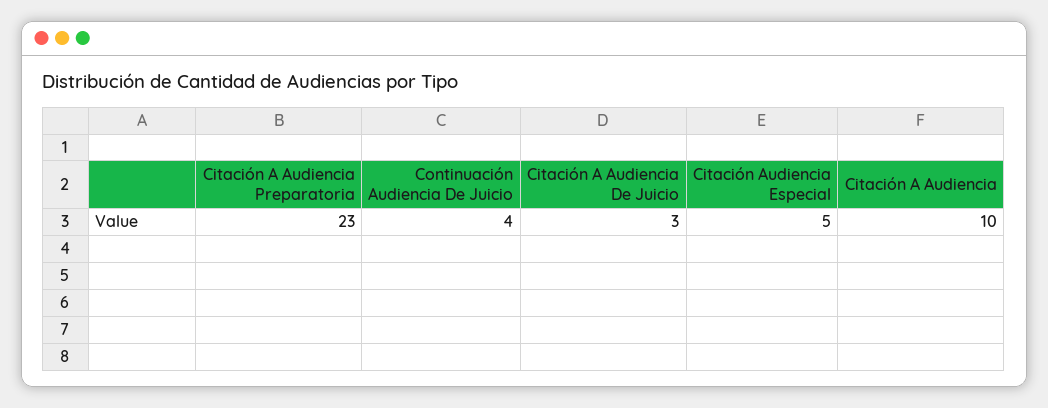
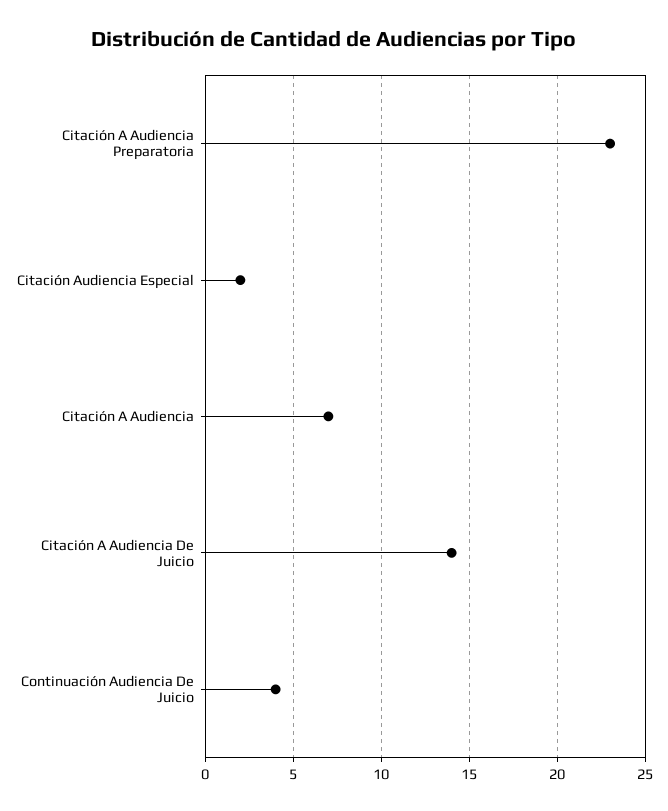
  {
    "Citación A Audiencia Preparatoria": 23,
    "Continuación Audiencia De Juicio": 4,
-   "Citación A Audiencia De Juicio": 3,
+   "Citación A Audiencia De Juicio": 14,
-   "Citación Audiencia Especial": 5,
+   "Citación Audiencia Especial": 2,
-   "Citación A Audiencia": 10
+   "Citación A Audiencia": 7
  }

